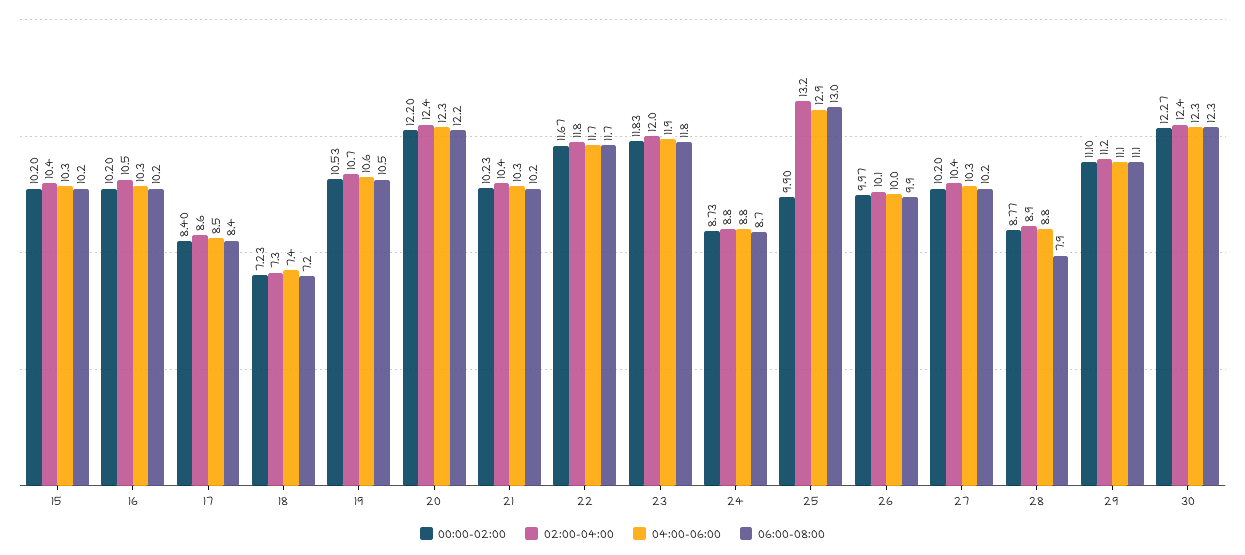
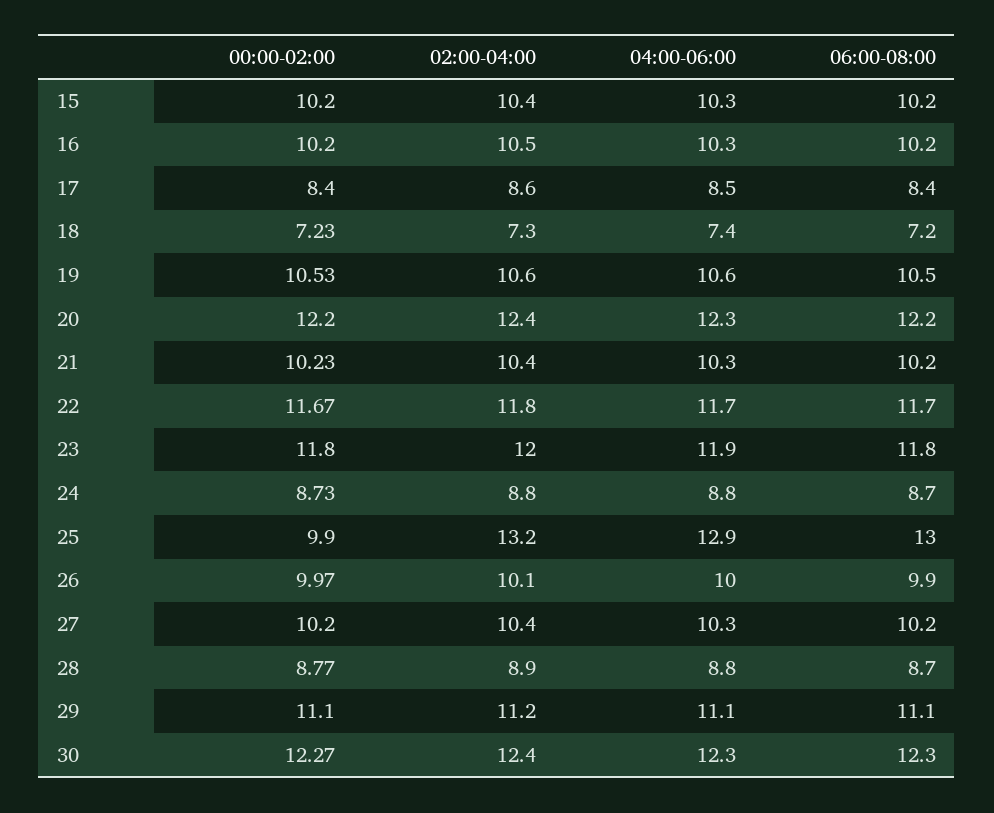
  {
    "00:00-02:00": {
      "15": 10.2,
      "16": 10.2,
      "17": 8.4,
      "18": 7.23,
      "19": 10.53,
      "20": 12.2,
      "21": 10.23,
      "22": 11.67,
-     "23": 11.83,
+     "23": 11.8,
      "24": 8.73,
      "25": 9.9,
      "26": 9.97,
      "27": 10.2,
      "28": 8.77,
      "29": 11.1,
      "30": 12.27
    },
    "02:00-04:00": {
      "15": 10.4,
      "16": 10.5,
      "17": 8.6,
      "18": 7.3,
-     "19": 10.7,
+     "19": 10.6,
      "20": 12.4,
      "21": 10.4,
      "22": 11.8,
      "23": 12,
      "24": 8.8,
      "25": 13.2,
      "26": 10.1,
      "27": 10.4,
      "28": 8.9,
      "29": 11.2,
      "30": 12.4
    },
    "04:00-06:00": {
      "15": 10.3,
      "16": 10.3,
      "17": 8.5,
      "18": 7.4,
      "19": 10.6,
      "20": 12.3,
      "21": 10.3,
      "22": 11.7,
      "23": 11.9,
      "24": 8.8,
      "25": 12.9,
      "26": 10,
      "27": 10.3,
      "28": 8.8,
      "29": 11.1,
      "30": 12.3
    },
    "06:00-08:00": {
      "15": 10.2,
      "16": 10.2,
      "17": 8.4,
      "18": 7.2,
      "19": 10.5,
      "20": 12.2,
      "21": 10.2,
      "22": 11.7,
      "23": 11.8,
      "24": 8.7,
      "25": 13,
      "26": 9.9,
      "27": 10.2,
-     "28": 7.9,
+     "28": 8.7,
      "29": 11.1,
      "30": 12.3
    }
  }

